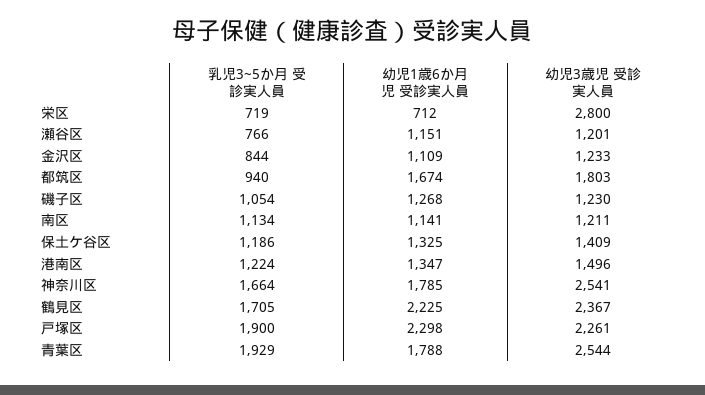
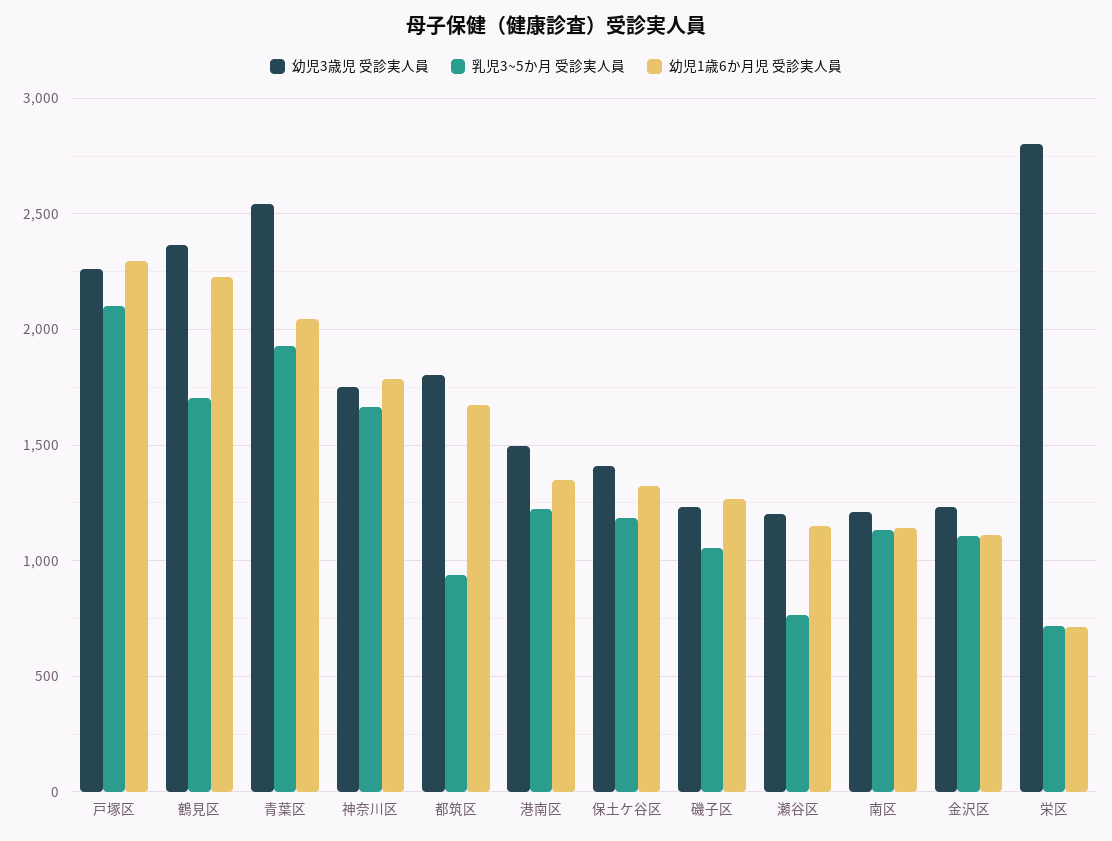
  {
    "乳児3~5か月 受診実人員": {
      "栄区": 719,
      "瀬谷区": 766,
-     "金沢区": 844,
+     "金沢区": 1100,
      "都筑区": 940,
      "磯子区": 1054,
      "南区": 1134,
      "保土ケ谷区": 1186,
      "港南区": 1224,
      "神奈川区": 1664,
      "鶴見区": 1705,
-     "戸塚区": 1900,
+     "戸塚区": 2100,
      "青葉区": 1929
    },
    "幼児1歳6か月児 受診実人員": {
      "栄区": 712,
      "瀬谷区": 1151,
      "金沢区": 1109,
      "都筑区": 1674,
      "磯子区": 1268,
      "南区": 1141,
      "保土ケ谷区": 1325,
      "港南区": 1347,
      "神奈川区": 1785,
      "鶴見区": 2225,
      "戸塚区": 2298,
-     "青葉区": 1788
+     "青葉区": 2050
    },
    "幼児3歳児 受診実人員": {
      "栄区": 2800,
      "瀬谷区": 1201,
      "金沢区": 1233,
      "都筑区": 1803,
      "磯子区": 1230,
      "南区": 1211,
      "保土ケ谷区": 1409,
      "港南区": 1496,
-     "神奈川区": 2541,
+     "神奈川区": 1750,
      "鶴見区": 2367,
      "戸塚区": 2261,
      "青葉区": 2544
    }
  }

